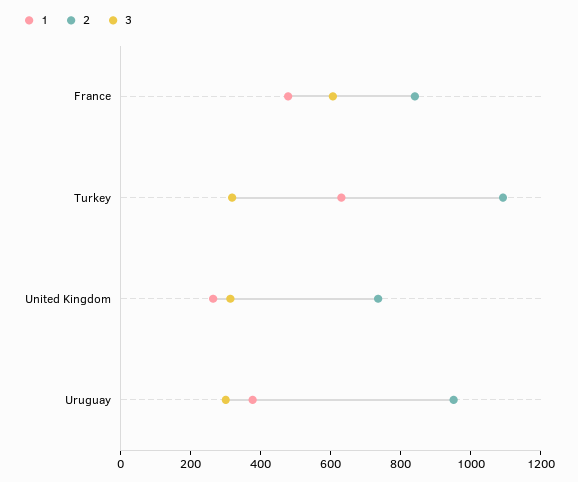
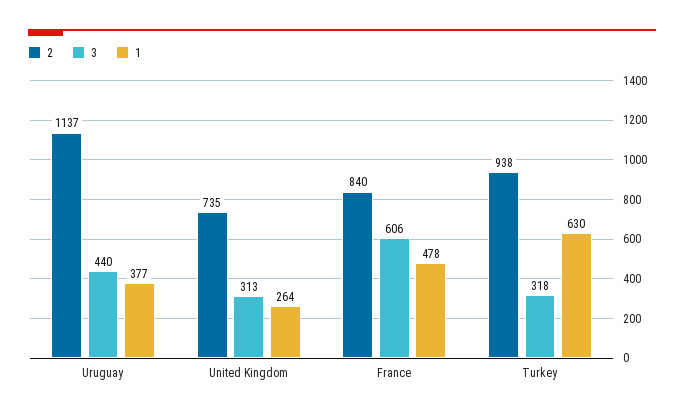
  {
    "1": {
      "France": 478,
      "Turkey": 630,
      "United Kingdom": 264,
      "Uruguay": 377
    },
    "2": {
      "France": 840,
-     "Turkey": 1100,
+     "Turkey": 938,
      "United Kingdom": 735,
-     "Uruguay": 950
+     "Uruguay": 1137
    },
    "3": {
      "France": 606,
      "Turkey": 318,
      "United Kingdom": 313,
-     "Uruguay": 300
+     "Uruguay": 440
    }
  }

